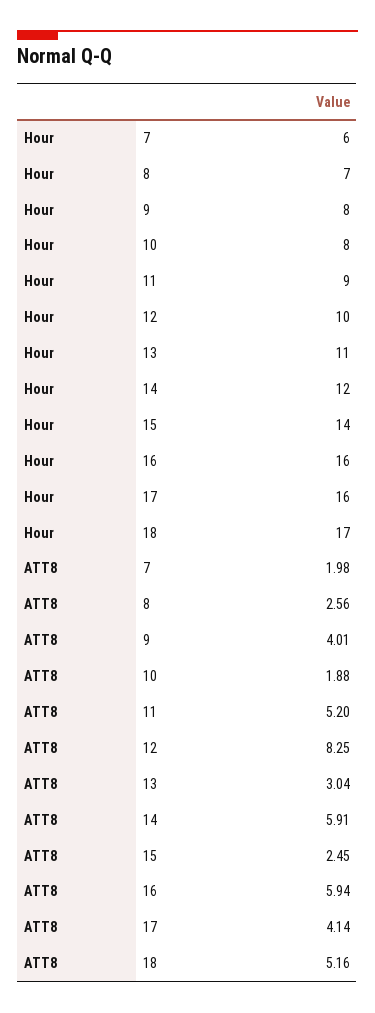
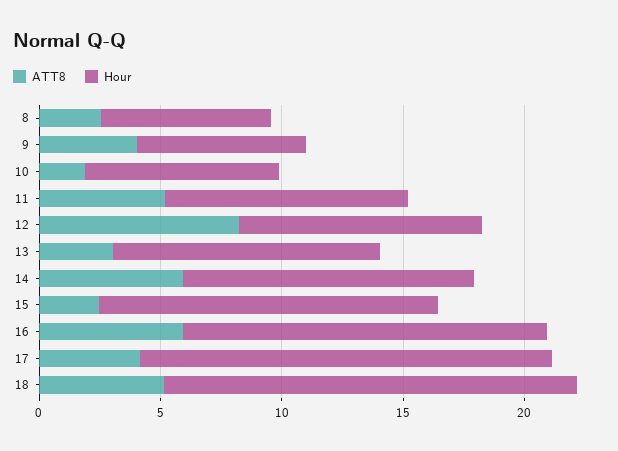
  {
    "Hour": {
-     "7": 6,
      "8": 7,
-     "9": 8,
+     "9": 7,
      "10": 8,
-     "11": 9,
+     "11": 10,
      "12": 10,
      "13": 11,
      "14": 12,
      "15": 14,
-     "16": 16,
+     "16": 15,
-     "17": 16,
+     "17": 17,
      "18": 17
    },
    "ATT8": {
-     "7": 1.98,
      "8": 2.56,
      "9": 4.01,
      "10": 1.88,
      "11": 5.2,
      "12": 8.25,
      "13": 3.04,
      "14": 5.91,
      "15": 2.45,
      "16": 5.94,
      "17": 4.14,
      "18": 5.16
    }
  }

